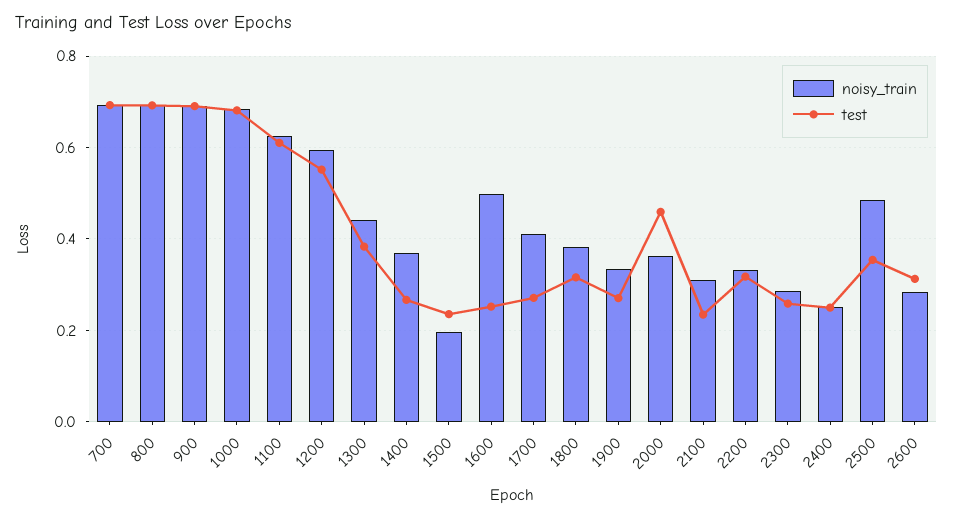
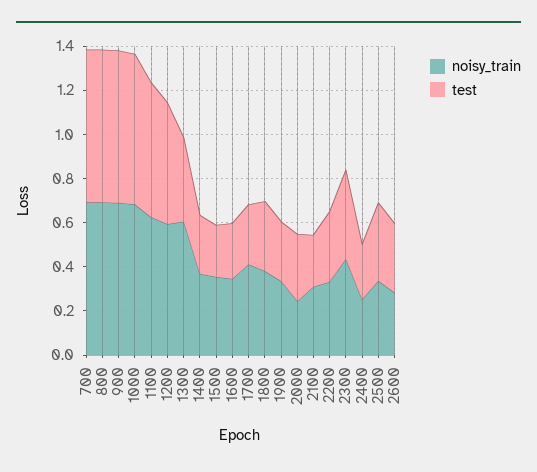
  {
    "noisy_train": {
      "700": 0.7,
      "800": 0.7,
      "900": 0.7,
      "1000": 0.68,
      "1100": 0.62,
      "1200": 0.6,
-     "1300": 0.44,
+     "1300": 0.6,
      "1400": 0.36,
-     "1500": 0.2,
+     "1500": 0.35,
-     "1600": 0.5,
+     "1600": 0.35,
      "1700": 0.42,
      "1800": 0.38,
      "1900": 0.34,
-     "2000": 0.36,
+     "2000": 0.25,
      "2100": 0.3,
      "2200": 0.34,
-     "2300": 0.28,
+     "2300": 0.45,
      "2400": 0.26,
-     "2500": 0.48,
+     "2500": 0.35,
      "2600": 0.28
    },
    "test": {
      "700": 0.7,
      "800": 0.7,
      "900": 0.7,
      "1000": 0.68,
      "1100": 0.62,
      "1200": 0.56,
      "1300": 0.38,
      "1400": 0.26,
      "1500": 0.24,
      "1600": 0.26,
      "1700": 0.28,
      "1800": 0.32,
      "1900": 0.28,
-     "2000": 0.46,
+     "2000": 0.3,
      "2100": 0.24,
      "2200": 0.32,
-     "2300": 0.26,
+     "2300": 0.4,
      "2400": 0.24,
      "2500": 0.36,
      "2600": 0.32
    }
  }

